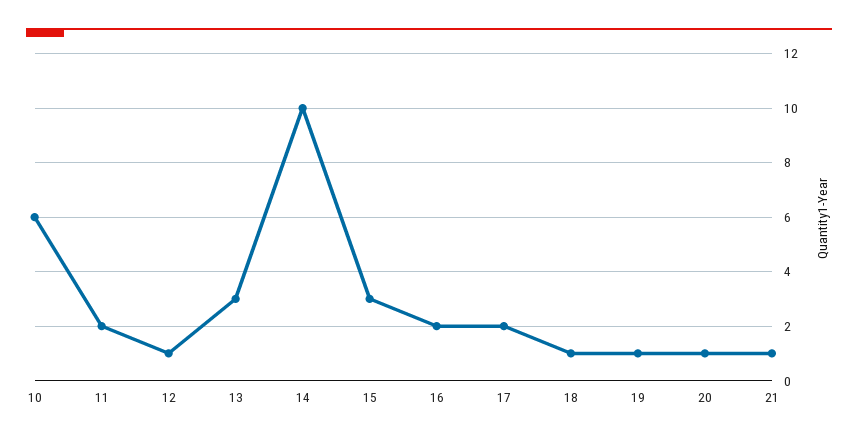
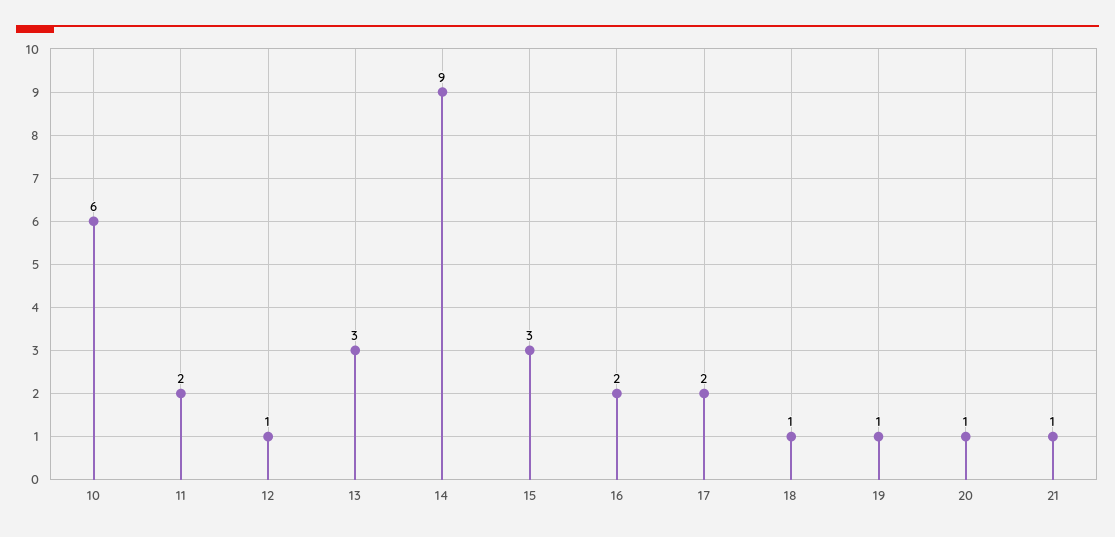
  {
    "10": 6,
    "11": 2,
    "12": 1,
    "13": 3,
-   "14": 10,
+   "14": 9,
    "15": 3,
    "16": 2,
    "17": 2,
    "18": 1,
    "19": 1,
    "20": 1,
    "21": 1
  }

